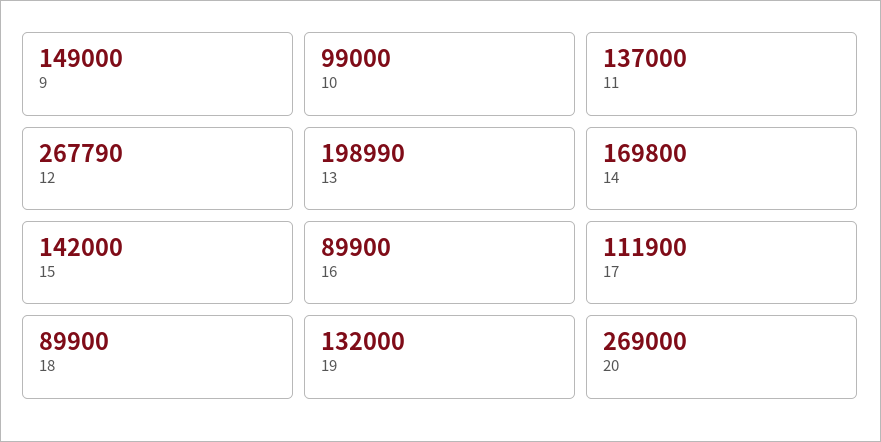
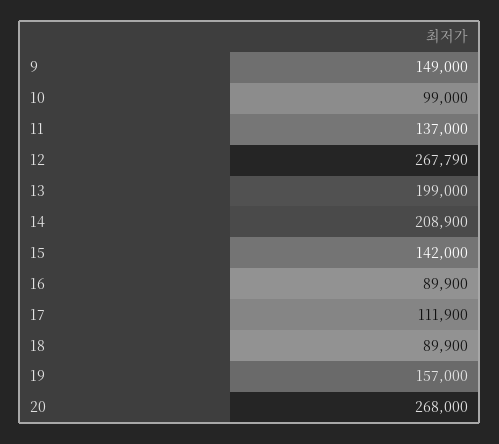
  {
    "9": 149000,
    "10": 99000,
    "11": 137000,
    "12": 267790,
-   "13": 198990,
+   "13": 199000,
-   "14": 169800,
+   "14": 208900,
    "15": 142000,
    "16": 89900,
    "17": 111900,
    "18": 89900,
-   "19": 132000,
+   "19": 157000,
-   "20": 269000
+   "20": 268000
  }

